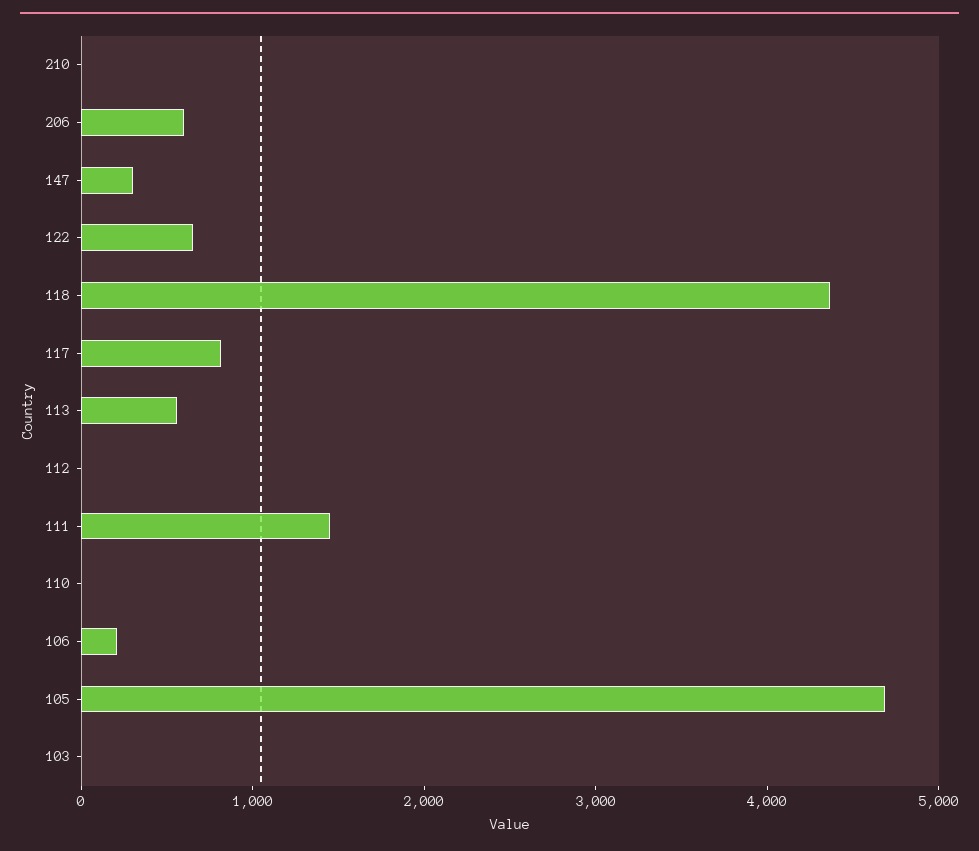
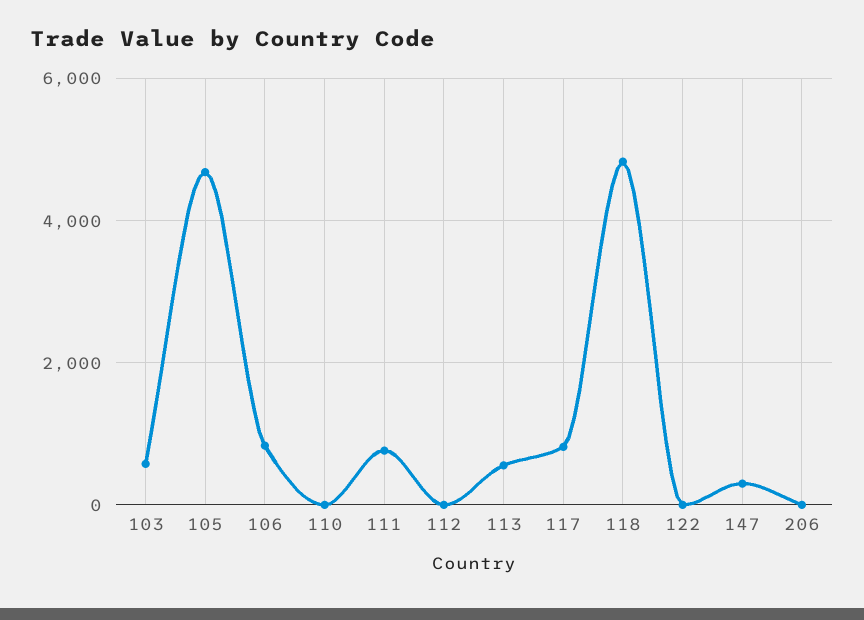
  {
-   "210": 0,
-   "206": 600,
+   "206": 0,
    "147": 400,
-   "122": 600,
+   "122": 0,
-   "118": 4400,
+   "118": 4800,
    "117": 800,
    "113": 600,
    "112": 0,
-   "111": 1400,
+   "111": 800,
    "110": 0,
-   "106": 200,
+   "106": 800,
    "105": 4600,
-   "103": 0
+   "103": 600
  }

